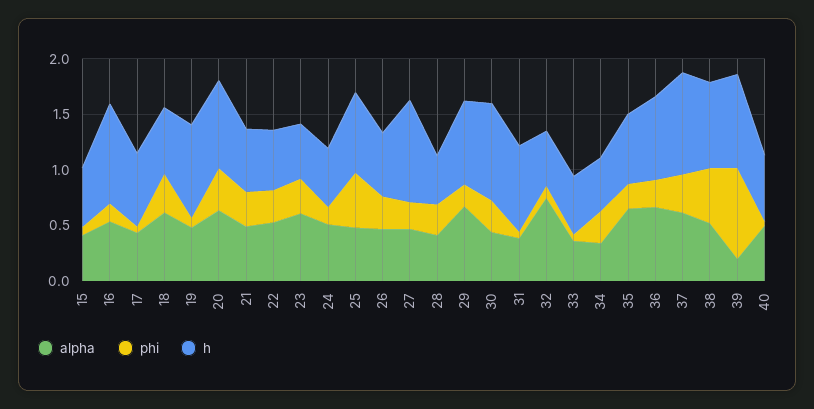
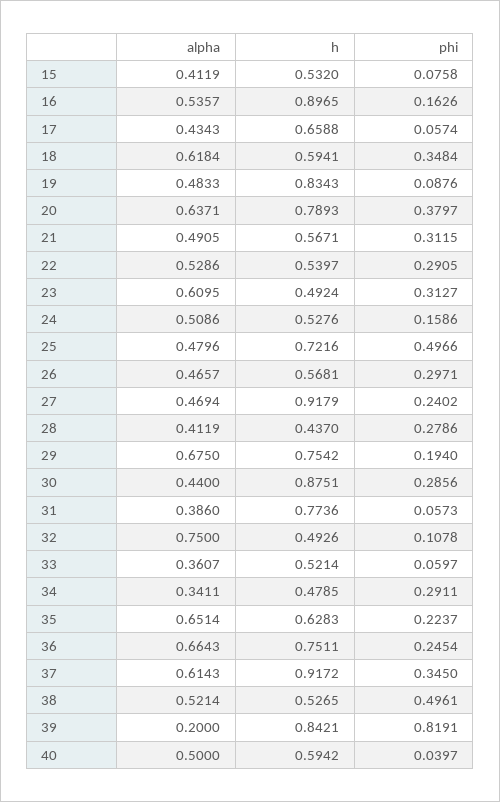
  {
    "alpha": {
      "15": 0.4119,
      "16": 0.5357,
      "17": 0.4343,
      "18": 0.6184,
      "19": 0.4833,
      "20": 0.6371,
      "21": 0.4905,
      "22": 0.5286,
      "23": 0.6095,
      "24": 0.5086,
      "25": 0.4796,
      "26": 0.4657,
      "27": 0.4694,
      "28": 0.4119,
      "29": 0.675,
      "30": 0.44,
      "31": 0.386,
      "32": 0.75,
      "33": 0.3607,
      "34": 0.3411,
      "35": 0.6514,
      "36": 0.6643,
      "37": 0.6143,
      "38": 0.5214,
      "39": 0.2,
      "40": 0.5
    },
    "phi": {
      "15": 0.0758,
      "16": 0.1626,
      "17": 0.0574,
      "18": 0.3484,
      "19": 0.0876,
      "20": 0.3797,
      "21": 0.3115,
      "22": 0.2905,
      "23": 0.3127,
      "24": 0.1586,
      "25": 0.4966,
      "26": 0.2971,
      "27": 0.2402,
      "28": 0.2786,
      "29": 0.194,
      "30": 0.2856,
      "31": 0.0573,
      "32": 0.1078,
      "33": 0.0597,
      "34": 0.2911,
      "35": 0.2237,
      "36": 0.2454,
      "37": 0.345,
      "38": 0.4961,
      "39": 0.8191,
      "40": 0.0397
    },
    "h": {
      "15": 0.532,
      "16": 0.8965,
      "17": 0.6588,
      "18": 0.5941,
      "19": 0.8343,
      "20": 0.7893,
      "21": 0.5671,
      "22": 0.5397,
      "23": 0.4924,
      "24": 0.5276,
      "25": 0.7216,
      "26": 0.5681,
      "27": 0.9179,
      "28": 0.437,
      "29": 0.7542,
      "30": 0.8751,
      "31": 0.7736,
      "32": 0.4926,
      "33": 0.5214,
      "34": 0.4785,
      "35": 0.6283,
      "36": 0.7511,
      "37": 0.9172,
-     "38": 0.8,
+     "38": 0.5265,
      "39": 0.8421,
      "40": 0.5942
    }
  }

